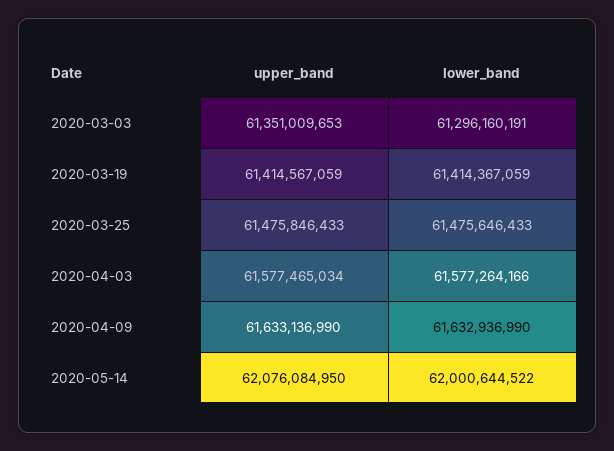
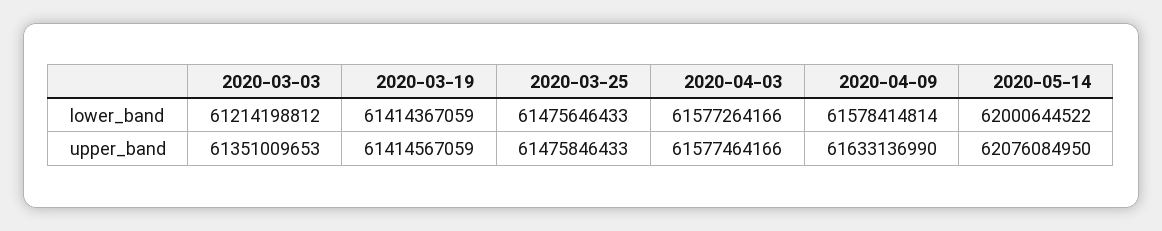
  {
    "upper_band": {
      "2020-03-03": 61351009653,
      "2020-03-19": 61414567059,
      "2020-03-25": 61475846433,
-     "2020-04-03": 61577465034,
+     "2020-04-03": 61577464166,
      "2020-04-09": 61633136990,
      "2020-05-14": 62076084950
    },
    "lower_band": {
-     "2020-03-03": 61296160191,
+     "2020-03-03": 61214198812,
      "2020-03-19": 61414367059,
      "2020-03-25": 61475646433,
      "2020-04-03": 61577264166,
-     "2020-04-09": 61632936990,
+     "2020-04-09": 61578414814,
      "2020-05-14": 62000644522
    }
  }

